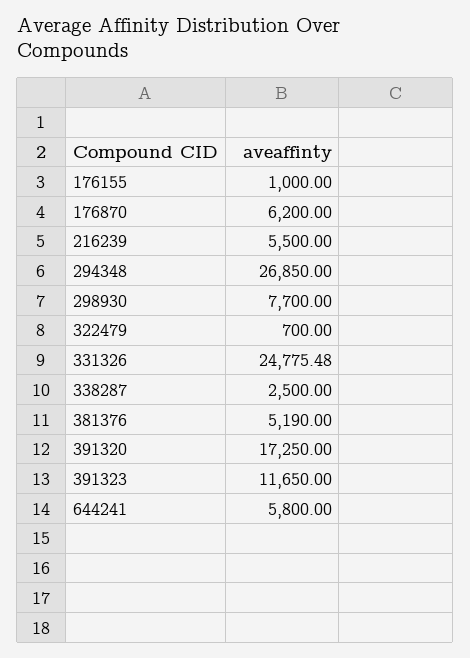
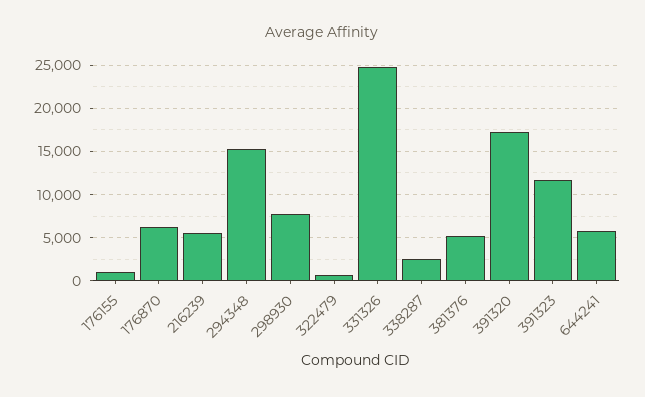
  {
    "176155": 1000,
    "176870": 6200,
    "216239": 5500,
-   "294348": 26850,
+   "294348": 15000,
    "298930": 7700,
    "322479": 700,
    "331326": 24775.48,
    "338287": 2500,
    "381376": 5190,
    "391320": 17250,
    "391323": 11650,
    "644241": 5800
  }

